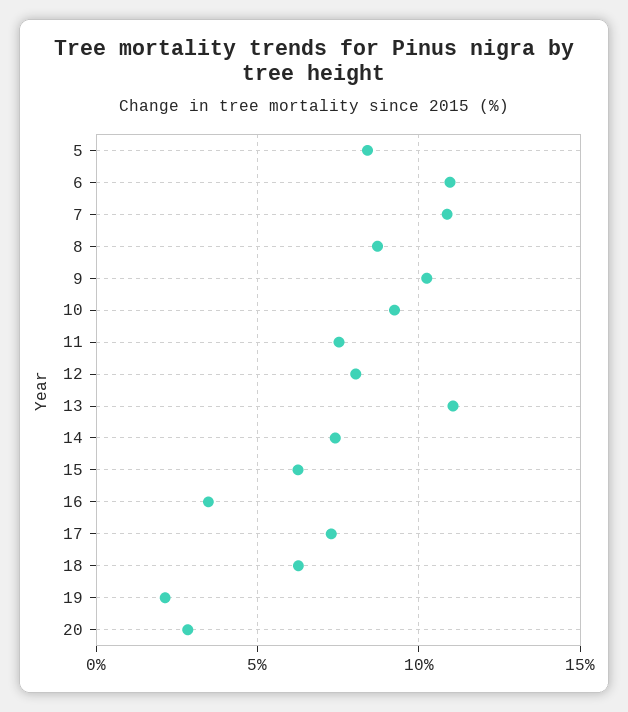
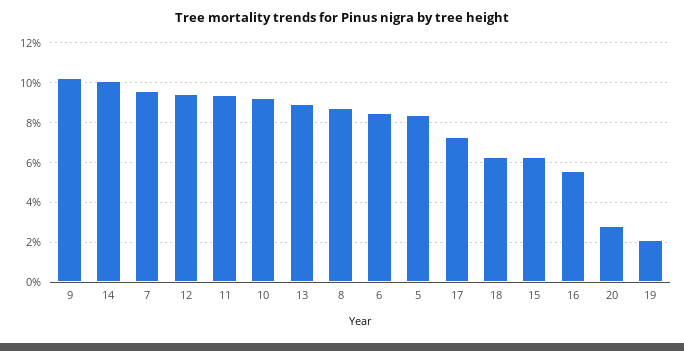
  {
    "5": 8.5,
-   "6": 11,
+   "6": 8.5,
-   "7": 11,
+   "7": 9.5,
    "8": 8.5,
    "9": 10.5,
    "10": 9.5,
-   "11": 7.5,
+   "11": 9.5,
-   "12": 8,
+   "12": 9.5,
-   "13": 11,
+   "13": 9,
-   "14": 7.5,
+   "14": 10,
    "15": 6.5,
-   "16": 3.5,
+   "16": 5.5,
    "17": 7.5,
    "18": 6.5,
    "19": 2,
    "20": 3
  }

